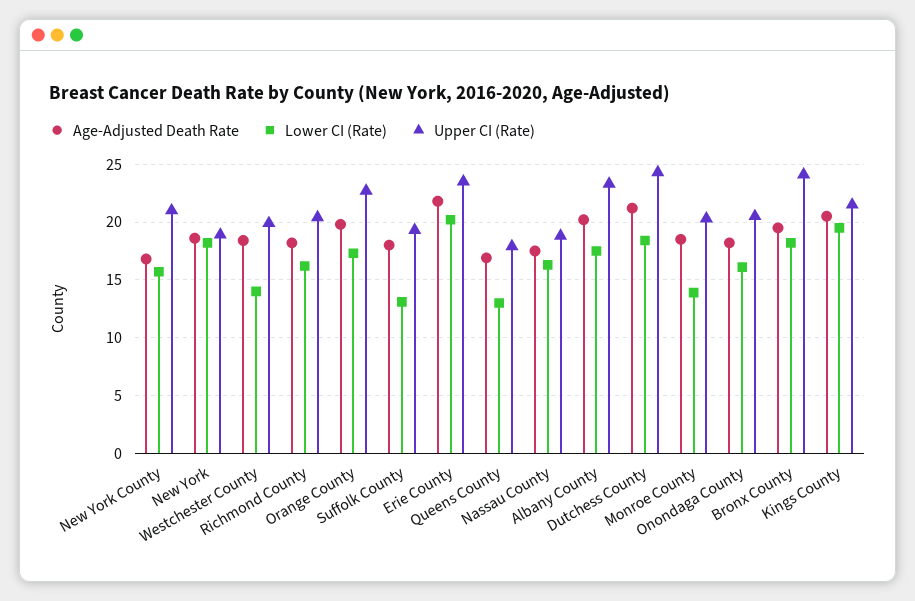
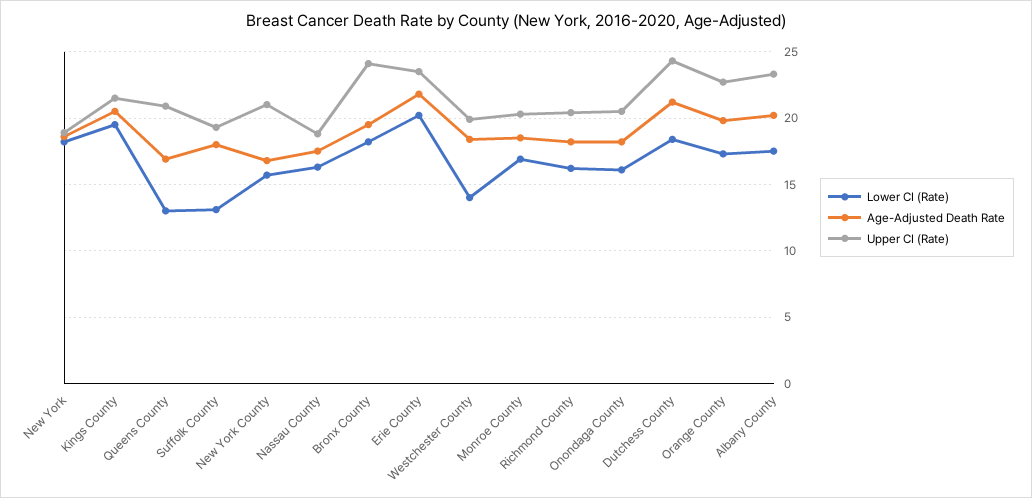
  {
    "Age-Adjusted Death Rate": {
      "New York County": 17,
      "New York": 18.5,
      "Westchester County": 18.5,
      "Richmond County": 18,
      "Orange County": 20,
      "Suffolk County": 18,
      "Erie County": 22,
      "Queens County": 17,
      "Nassau County": 17.5,
      "Albany County": 20,
      "Dutchess County": 21,
      "Monroe County": 18.5,
      "Onondaga County": 18,
      "Bronx County": 19.5,
      "Kings County": 20.5
    },
    "Lower CI (Rate)": {
      "New York County": 15.5,
      "New York": 18,
      "Westchester County": 14,
      "Richmond County": 16,
      "Orange County": 17.5,
      "Suffolk County": 13,
      "Erie County": 20,
      "Queens County": 13,
      "Nassau County": 16.5,
      "Albany County": 17.5,
      "Dutchess County": 18.5,
-     "Monroe County": 14,
+     "Monroe County": 17,
      "Onondaga County": 16,
      "Bronx County": 18,
      "Kings County": 19.5
    },
    "Upper CI (Rate)": {
      "New York County": 21,
      "New York": 19,
      "Westchester County": 20,
      "Richmond County": 20.5,
      "Orange County": 22.5,
      "Suffolk County": 19.5,
      "Erie County": 23.5,
-     "Queens County": 18,
+     "Queens County": 21,
      "Nassau County": 19,
      "Albany County": 23.5,
      "Dutchess County": 24.5,
      "Monroe County": 20.5,
      "Onondaga County": 20.5,
      "Bronx County": 24,
      "Kings County": 21.5
    }
  }

